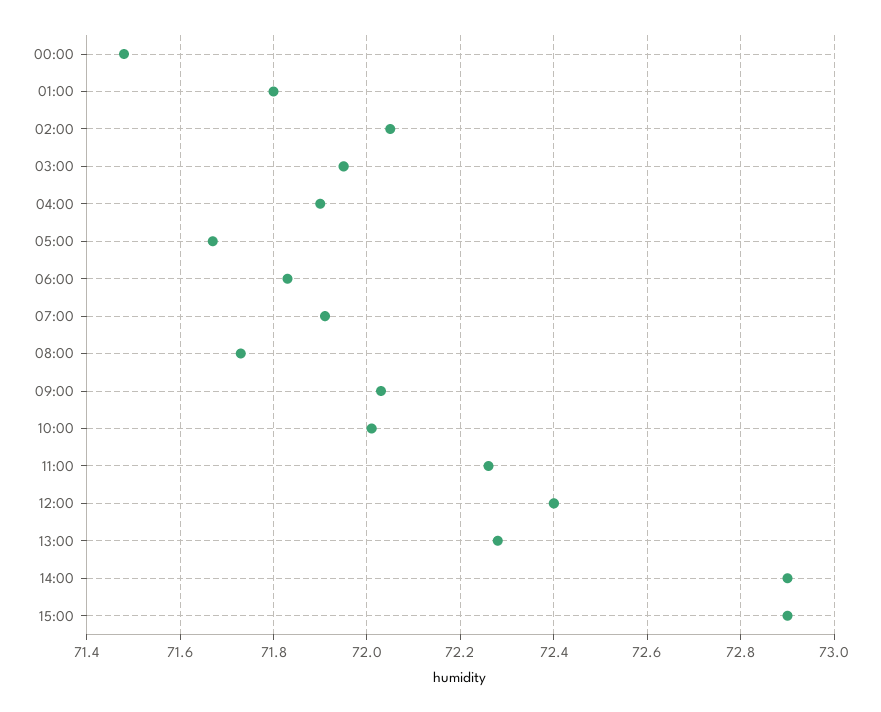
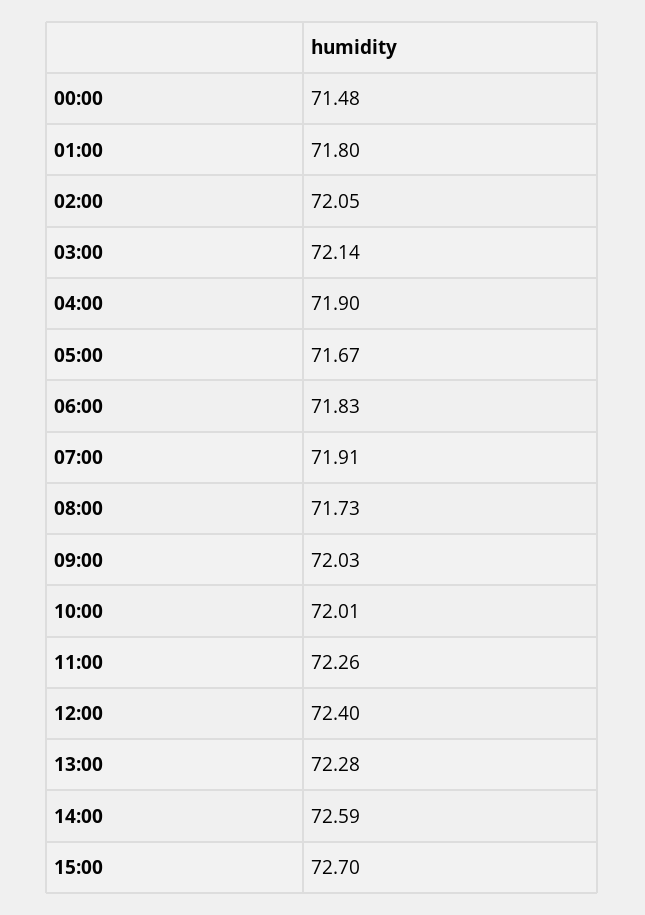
  {
    "00:00": 71.48,
    "01:00": 71.8,
    "02:00": 72.05,
-   "03:00": 71.95,
+   "03:00": 72.14,
    "04:00": 71.9,
    "05:00": 71.67,
    "06:00": 71.83,
    "07:00": 71.91,
    "08:00": 71.73,
    "09:00": 72.03,
    "10:00": 72.01,
    "11:00": 72.26,
    "12:00": 72.4,
    "13:00": 72.28,
-   "14:00": 72.9,
+   "14:00": 72.59,
-   "15:00": 72.9
+   "15:00": 72.7
  }

